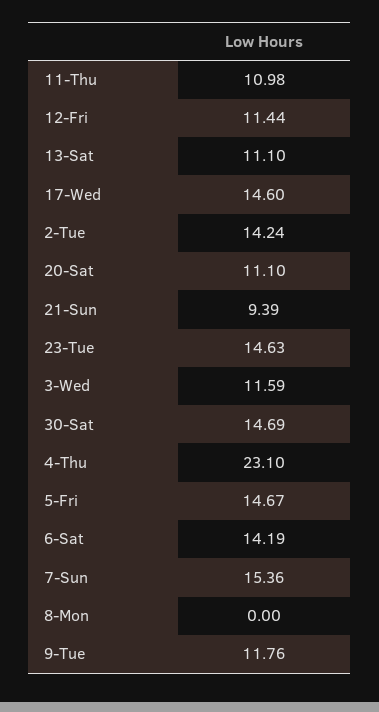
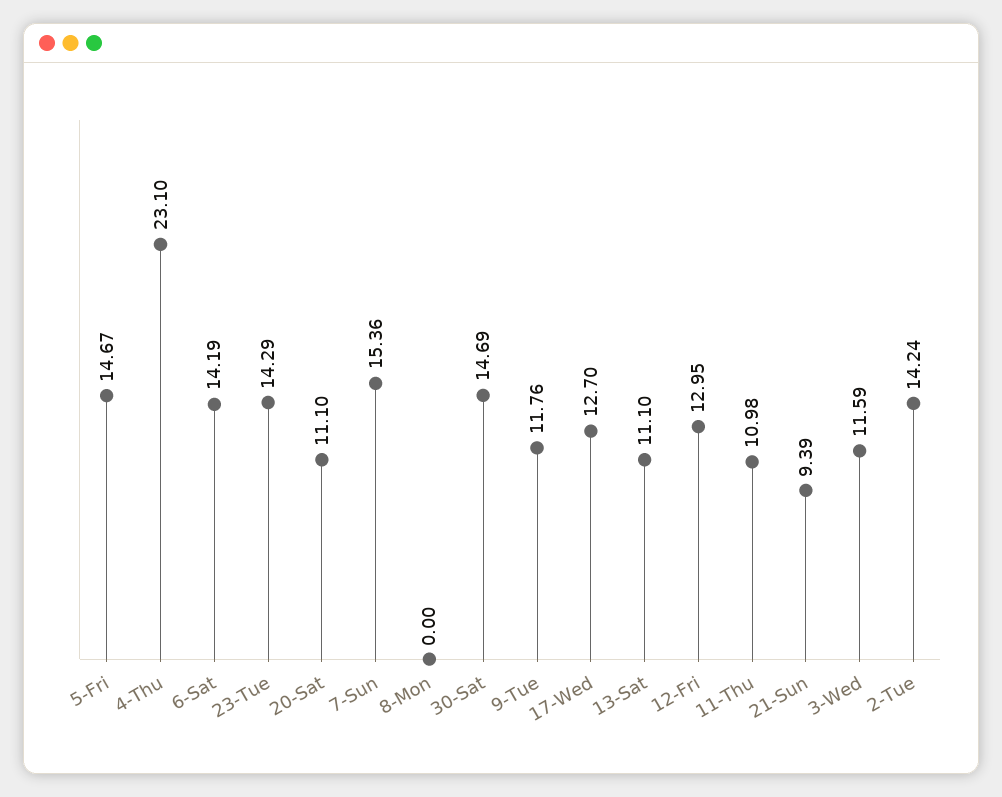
  {
    "11-Thu": 10.98,
-   "12-Fri": 11.44,
+   "12-Fri": 12.95,
    "13-Sat": 11.1,
-   "17-Wed": 14.6,
+   "17-Wed": 12.7,
    "2-Tue": 14.24,
    "20-Sat": 11.1,
    "21-Sun": 9.39,
-   "23-Tue": 14.63,
+   "23-Tue": 14.29,
    "3-Wed": 11.59,
    "30-Sat": 14.69,
    "4-Thu": 23.1,
    "5-Fri": 14.67,
    "6-Sat": 14.19,
    "7-Sun": 15.36,
    "8-Mon": 0,
    "9-Tue": 11.76
  }

